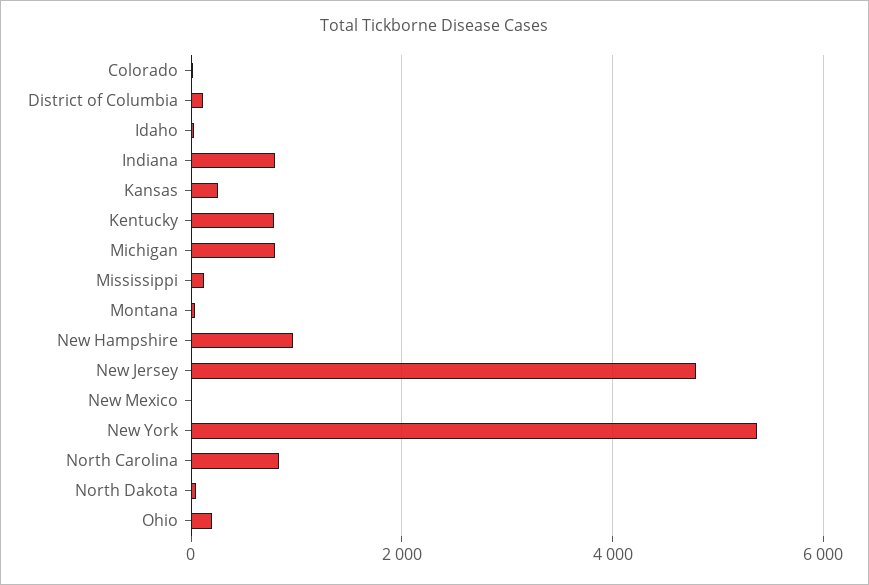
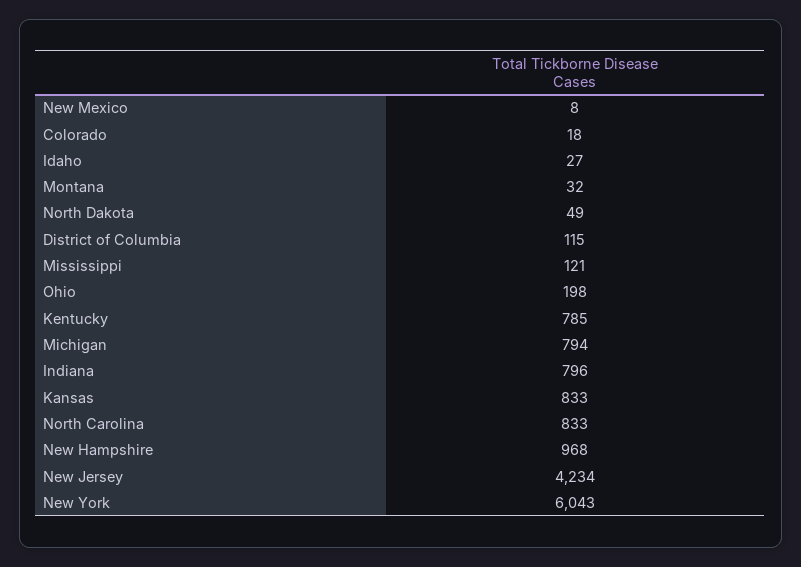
  {
    "Colorado": 18,
    "District of Columbia": 115,
    "Idaho": 27,
    "Indiana": 796,
-   "Kansas": 200,
+   "Kansas": 833,
    "Kentucky": 785,
    "Michigan": 794,
    "Mississippi": 121,
    "Montana": 32,
    "New Hampshire": 968,
-   "New Jersey": 4800,
+   "New Jersey": 4234,
    "New Mexico": 8,
-   "New York": 5400,
+   "New York": 6043,
    "North Carolina": 833,
    "North Dakota": 49,
    "Ohio": 198
  }

